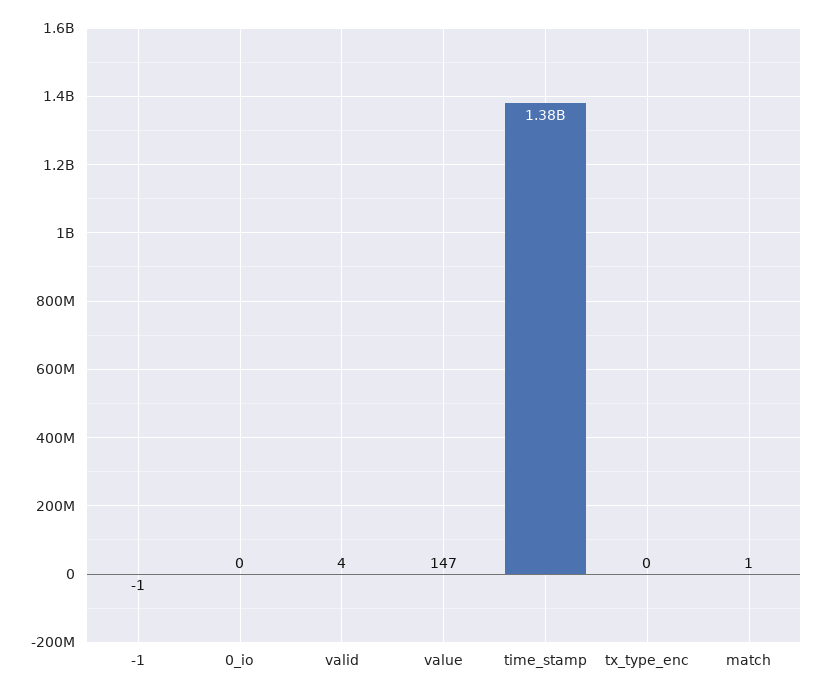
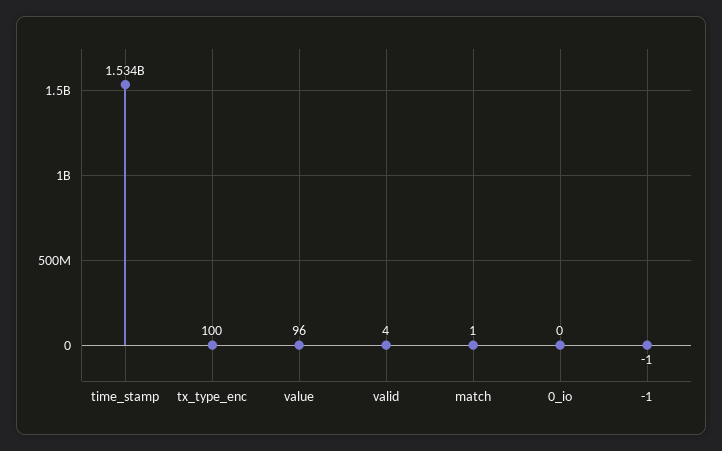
  {
    "-1": -1,
    "0_io": 0,
    "valid": 4,
-   "value": 147,
+   "value": 96,
-   "time_stamp": 1380000000,
+   "time_stamp": 1534000000,
-   "tx_type_enc": 0,
+   "tx_type_enc": 100,
    "match": 1
  }

